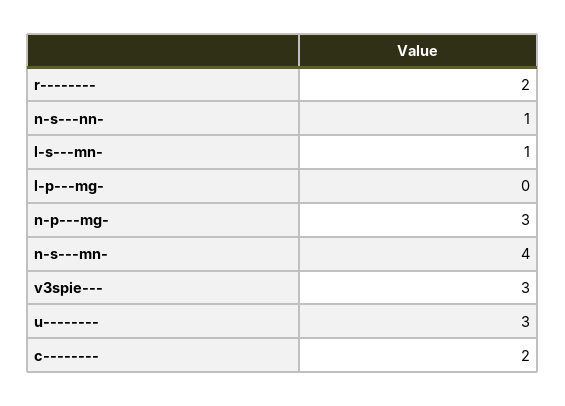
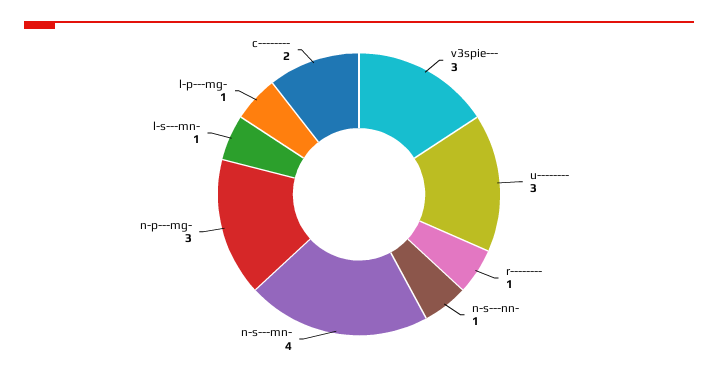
  {
-   "r--------": 2,
+   "r--------": 1,
    "n-s---nn-": 1,
    "l-s---mn-": 1,
-   "l-p---mg-": 0,
+   "l-p---mg-": 1,
    "n-p---mg-": 3,
    "n-s---mn-": 4,
    "v3spie---": 3,
    "u--------": 3,
    "c--------": 2
  }

